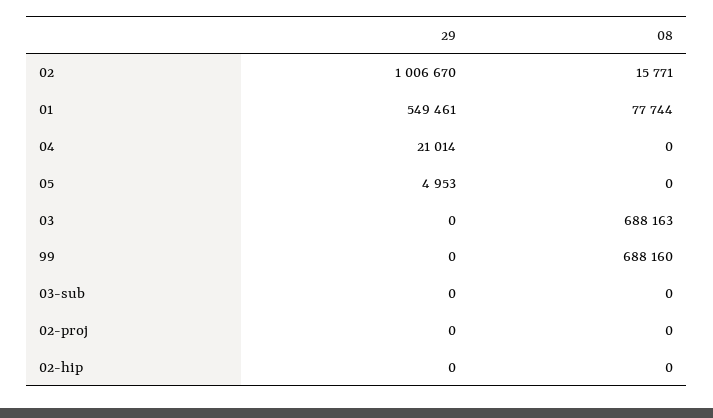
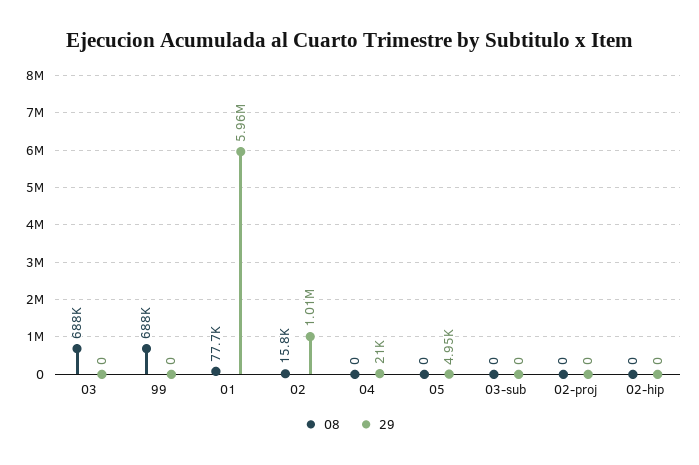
  {
    "29": {
      "02": 1006670,
-     "01": 549461,
+     "01": 5960000,
      "04": 21014,
      "05": 4953,
      "03": 0,
      "99": 0,
      "03-sub": 0,
      "02-proj": 0,
      "02-hip": 0
    },
    "08": {
      "02": 15771,
      "01": 77744,
      "04": 0,
      "05": 0,
      "03": 688163,
      "99": 688160,
      "03-sub": 0,
      "02-proj": 0,
      "02-hip": 0
    }
  }

